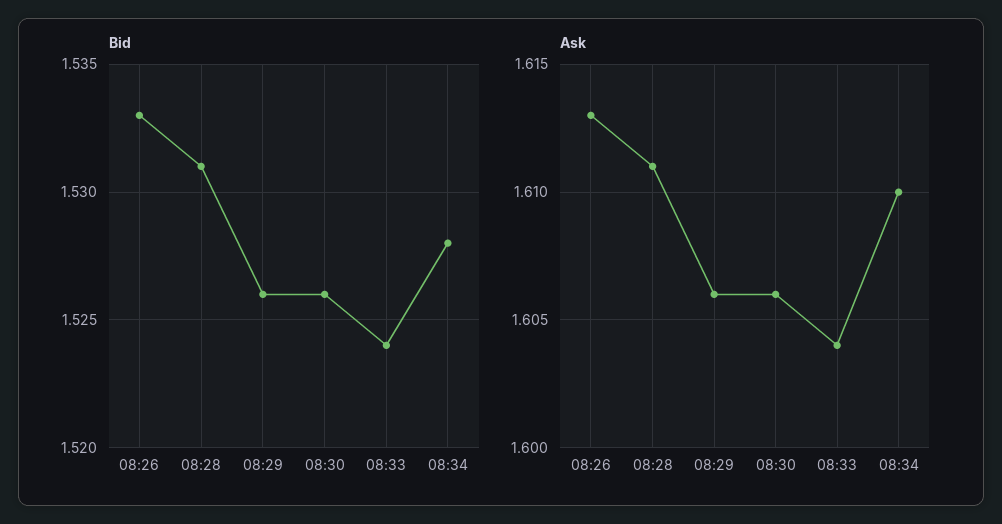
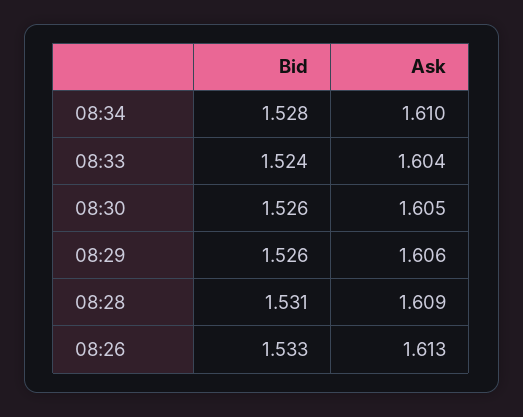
  {
    "Bid": {
      "08:26": 1.533,
      "08:28": 1.531,
      "08:29": 1.526,
      "08:30": 1.526,
      "08:33": 1.524,
      "08:34": 1.528
    },
    "Ask": {
      "08:26": 1.613,
-     "08:28": 1.611,
+     "08:28": 1.609,
      "08:29": 1.606,
-     "08:30": 1.606,
+     "08:30": 1.605,
      "08:33": 1.604,
      "08:34": 1.61
    }
  }

